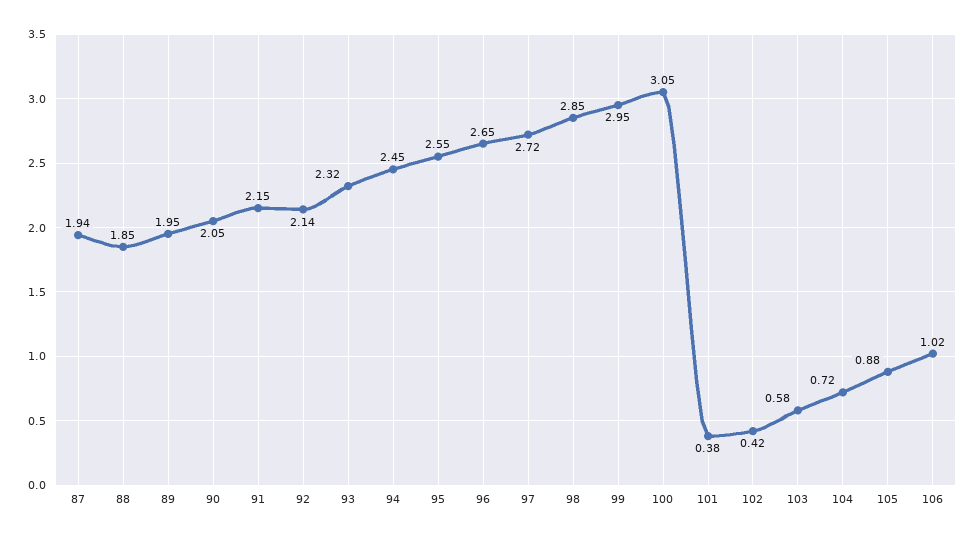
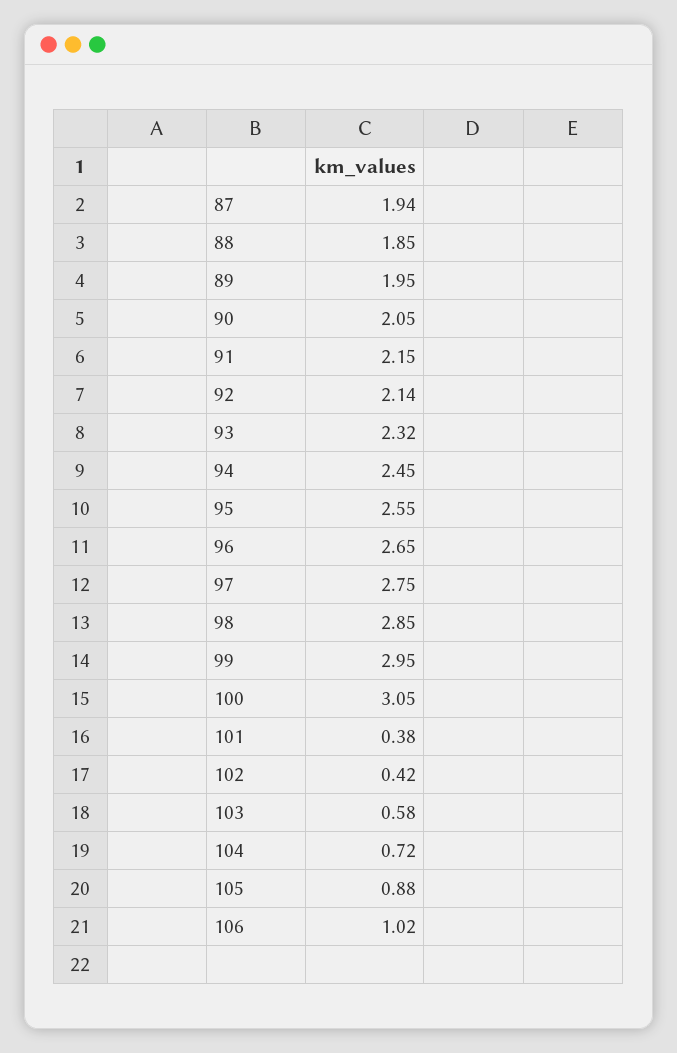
  {
    "87": 1.94,
    "88": 1.85,
    "89": 1.95,
    "90": 2.05,
    "91": 2.15,
    "92": 2.14,
    "93": 2.32,
    "94": 2.45,
    "95": 2.55,
    "96": 2.65,
-   "97": 2.72,
+   "97": 2.75,
    "98": 2.85,
    "99": 2.95,
    "100": 3.05,
    "101": 0.38,
    "102": 0.42,
    "103": 0.58,
    "104": 0.72,
    "105": 0.88,
    "106": 1.02
  }

